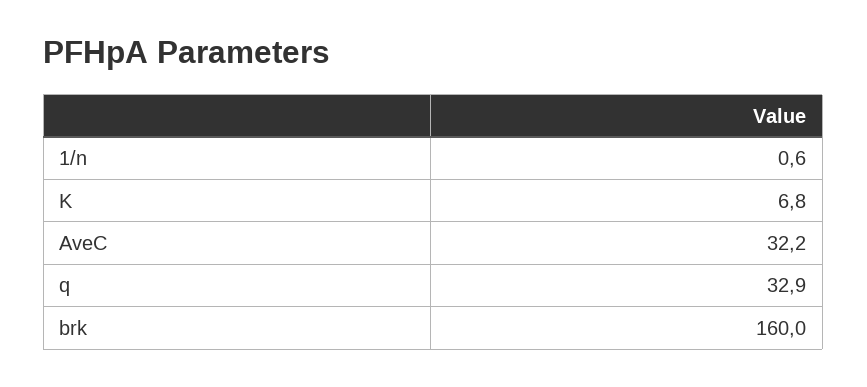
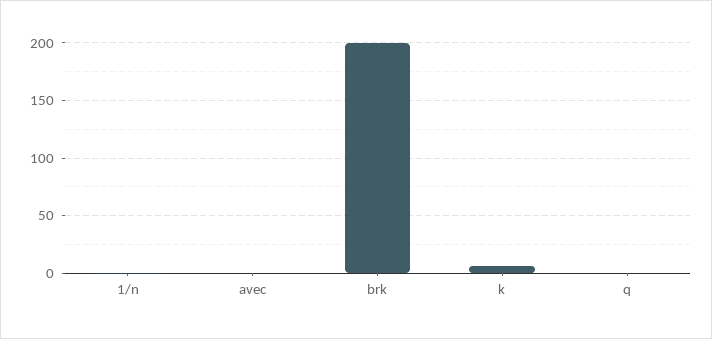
  {
    "1/n": 0.6,
    "K": 6.8,
-   "AveC": 32.2,
+   "AveC": 0,
-   "q": 32.9,
+   "q": 0,
-   "brk": 160
+   "brk": 200
  }

